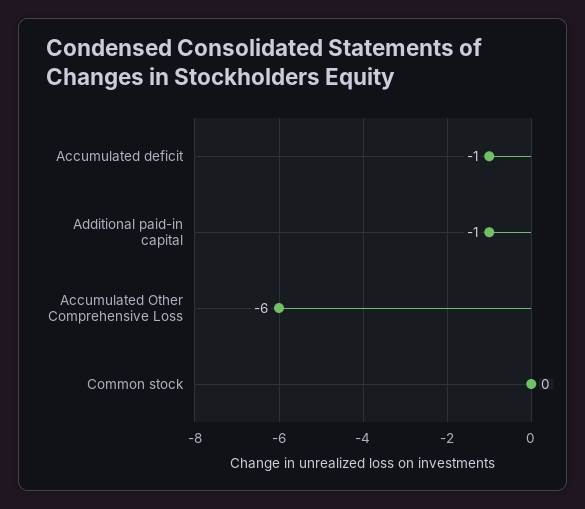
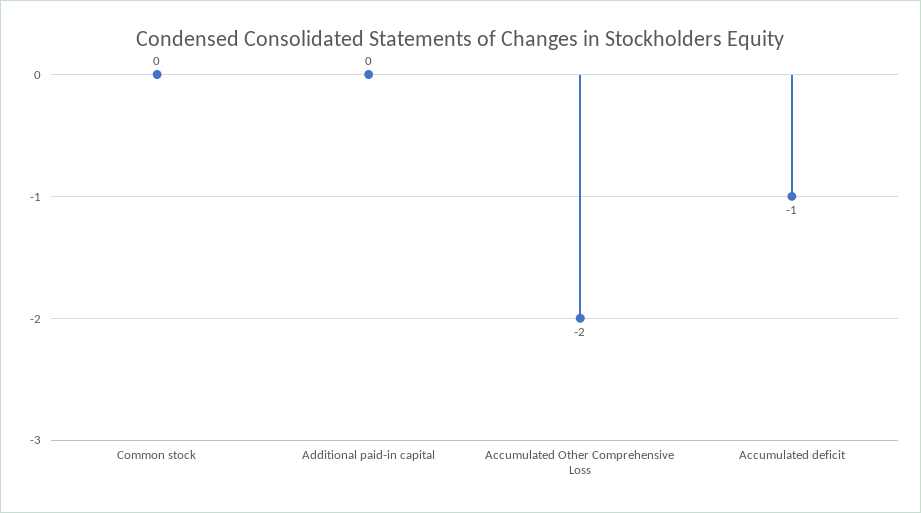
  {
    "Accumulated deficit": -1,
-   "Additional paid-in capital": -1,
+   "Additional paid-in capital": 0,
-   "Accumulated Other Comprehensive Loss": -6,
+   "Accumulated Other Comprehensive Loss": -2,
    "Common stock": 0
  }

